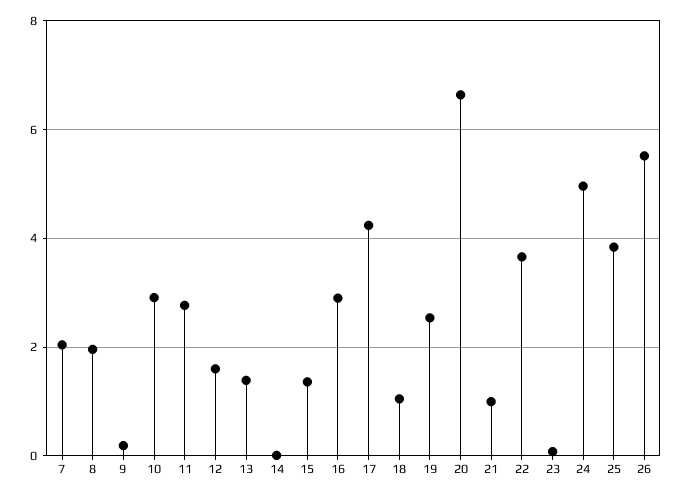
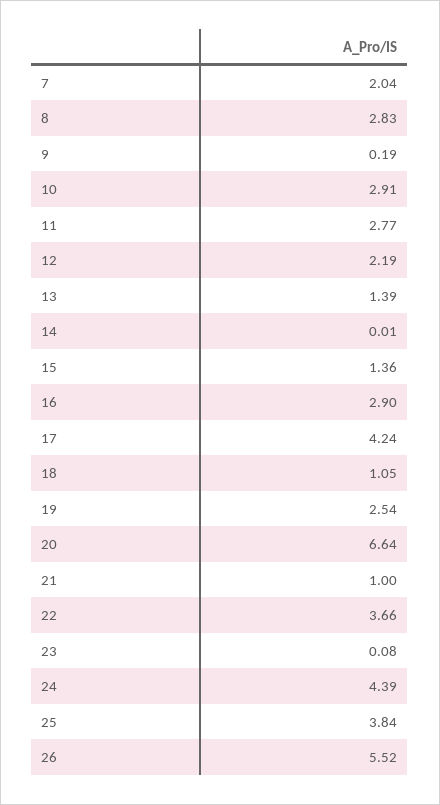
  {
    "7": 2.04,
-   "8": 2,
+   "8": 2.83,
    "9": 0.19,
    "10": 2.91,
    "11": 2.77,
-   "12": 1.6,
+   "12": 2.19,
    "13": 1.39,
    "14": 0.01,
    "15": 1.36,
    "16": 2.9,
    "17": 4.24,
    "18": 1.05,
    "19": 2.54,
    "20": 6.64,
    "21": 1,
    "22": 3.66,
    "23": 0.08,
-   "24": 5,
+   "24": 4.39,
    "25": 3.84,
    "26": 5.52
  }

